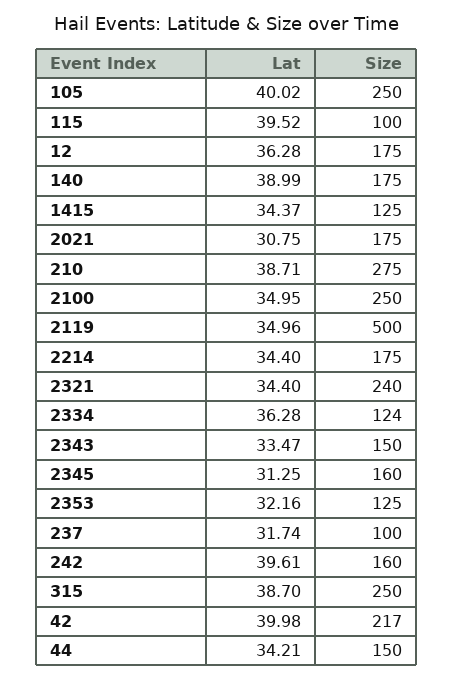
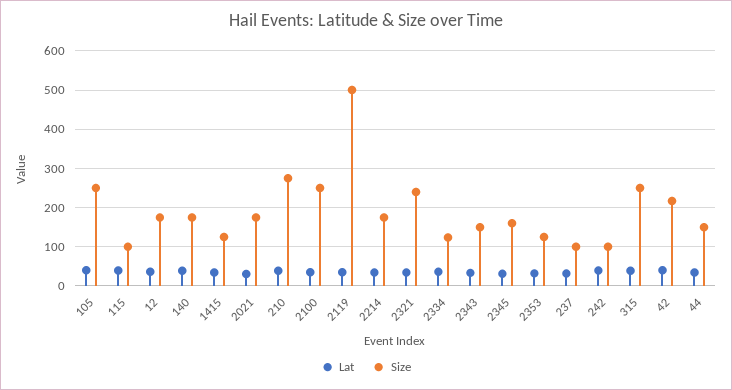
  {
    "Lat": {
      "105": 40.02,
      "115": 39.52,
      "12": 36.28,
      "140": 38.99,
      "1415": 34.37,
      "2021": 30.75,
      "210": 38.71,
      "2100": 34.95,
      "2119": 34.96,
      "2214": 34.4,
      "2321": 34.4,
      "2334": 36.28,
      "2343": 33.47,
      "2345": 31.25,
      "2353": 32.16,
      "237": 31.74,
      "242": 39.61,
      "315": 38.7,
      "42": 39.98,
      "44": 34.21
    },
    "Size": {
      "105": 250,
      "115": 100,
      "12": 175,
      "140": 175,
      "1415": 125,
      "2021": 175,
      "210": 275,
      "2100": 250,
      "2119": 500,
      "2214": 175,
      "2321": 240,
      "2334": 124,
      "2343": 150,
      "2345": 160,
      "2353": 125,
      "237": 100,
-     "242": 160,
+     "242": 100,
      "315": 250,
      "42": 217,
      "44": 150
    }
  }

